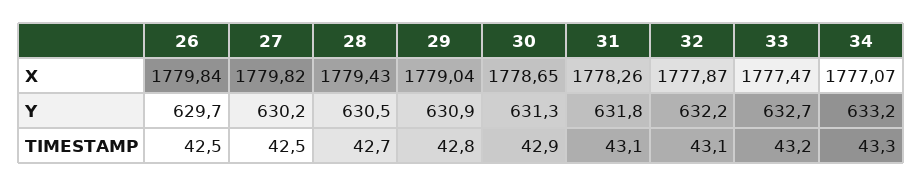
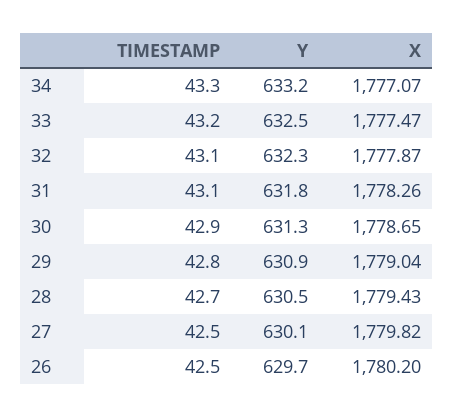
  {
    "26": {
-     "X": 1779.84,
+     "X": 1780.2,
      "Y": 629.7,
      "TIMESTAMP": 42.5
    },
    "27": {
      "X": 1779.82,
-     "Y": 630.2,
+     "Y": 630.1,
      "TIMESTAMP": 42.5
    },
    "28": {
      "X": 1779.43,
      "Y": 630.5,
      "TIMESTAMP": 42.7
    },
    "29": {
      "X": 1779.04,
      "Y": 630.9,
      "TIMESTAMP": 42.8
    },
    "30": {
      "X": 1778.65,
      "Y": 631.3,
      "TIMESTAMP": 42.9
    },
    "31": {
      "X": 1778.26,
      "Y": 631.8,
      "TIMESTAMP": 43.1
    },
    "32": {
      "X": 1777.87,
-     "Y": 632.2,
+     "Y": 632.3,
      "TIMESTAMP": 43.1
    },
    "33": {
      "X": 1777.47,
-     "Y": 632.7,
+     "Y": 632.5,
      "TIMESTAMP": 43.2
    },
    "34": {
      "X": 1777.07,
      "Y": 633.2,
      "TIMESTAMP": 43.3
    }
  }

